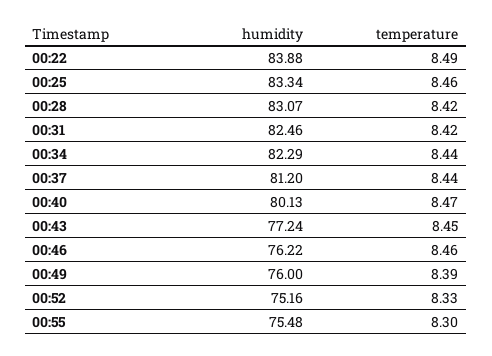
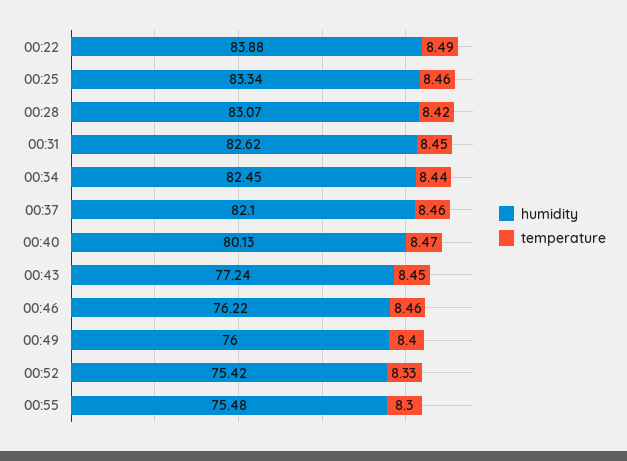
  {
    "humidity": {
      "00:22": 83.88,
      "00:25": 83.34,
      "00:28": 83.07,
-     "00:31": 82.46,
+     "00:31": 82.62,
-     "00:34": 82.29,
+     "00:34": 82.45,
-     "00:37": 81.2,
+     "00:37": 82.1,
      "00:40": 80.13,
      "00:43": 77.24,
      "00:46": 76.22,
      "00:49": 76,
-     "00:52": 75.16,
+     "00:52": 75.42,
      "00:55": 75.48
    },
    "temperature": {
      "00:22": 8.49,
      "00:25": 8.46,
      "00:28": 8.42,
-     "00:31": 8.42,
+     "00:31": 8.45,
      "00:34": 8.44,
-     "00:37": 8.44,
+     "00:37": 8.46,
      "00:40": 8.47,
      "00:43": 8.45,
      "00:46": 8.46,
-     "00:49": 8.39,
+     "00:49": 8.4,
      "00:52": 8.33,
      "00:55": 8.3
    }
  }

